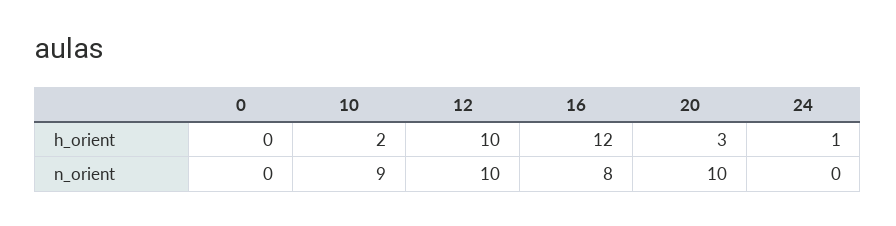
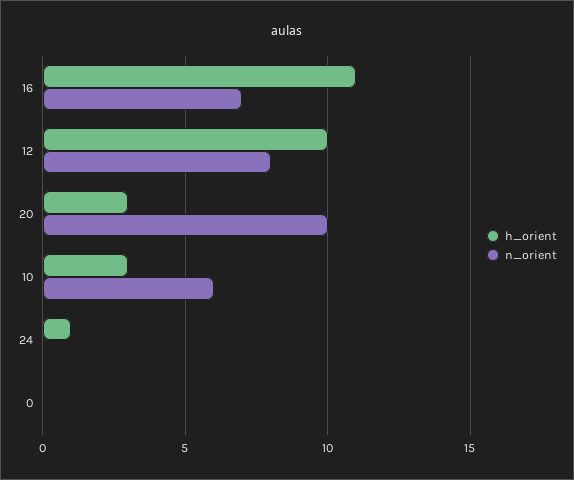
  {
    "h_orient": {
      "0": 0,
-     "10": 2,
+     "10": 3,
      "12": 10,
-     "16": 12,
+     "16": 11,
      "20": 3,
      "24": 1
    },
    "n_orient": {
      "0": 0,
-     "10": 9,
+     "10": 6,
-     "12": 10,
+     "12": 8,
-     "16": 8,
+     "16": 7,
      "20": 10,
      "24": 0
    }
  }

